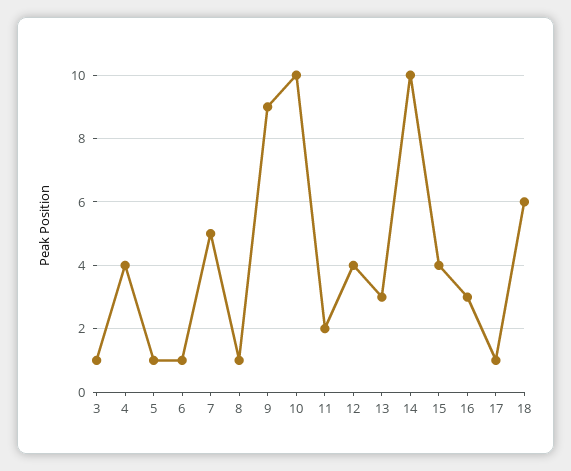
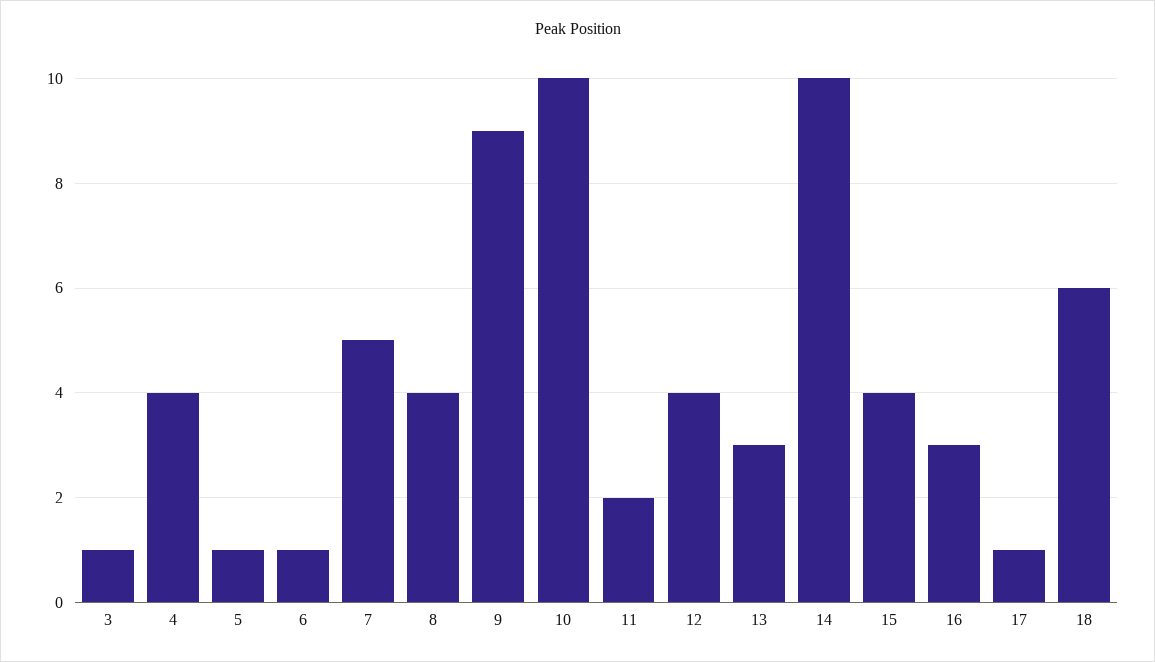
  {
    "3": 1,
    "4": 4,
    "5": 1,
    "6": 1,
    "7": 5,
-   "8": 1,
+   "8": 4,
    "9": 9,
    "10": 10,
    "11": 2,
    "12": 4,
    "13": 3,
    "14": 10,
    "15": 4,
    "16": 3,
    "17": 1,
    "18": 6
  }

